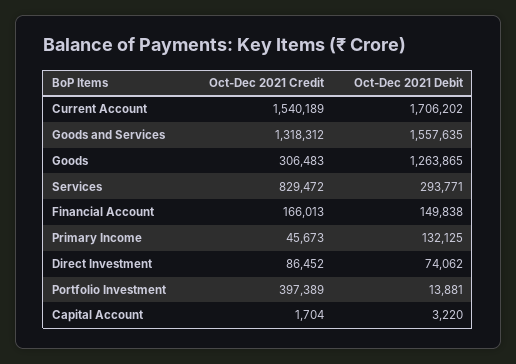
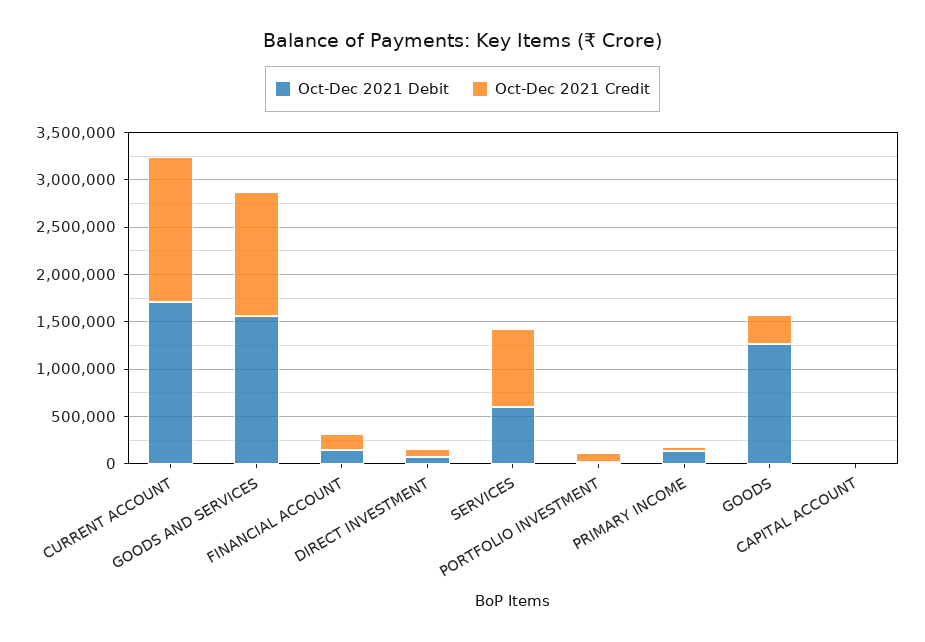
  {
    "Oct-Dec 2021 Credit": {
      "Current Account": 1540189,
      "Goods and Services": 1318312,
      "Goods": 306483,
      "Services": 829472,
      "Financial Account": 166013,
      "Primary Income": 45673,
      "Direct Investment": 86452,
-     "Portfolio Investment": 397389,
+     "Portfolio Investment": 100000,
      "Capital Account": 1704
    },
    "Oct-Dec 2021 Debit": {
      "Current Account": 1706202,
      "Goods and Services": 1557635,
      "Goods": 1263865,
-     "Services": 293771,
+     "Services": 600000,
      "Financial Account": 149838,
      "Primary Income": 132125,
      "Direct Investment": 74062,
      "Portfolio Investment": 13881,
      "Capital Account": 3220
    }
  }

